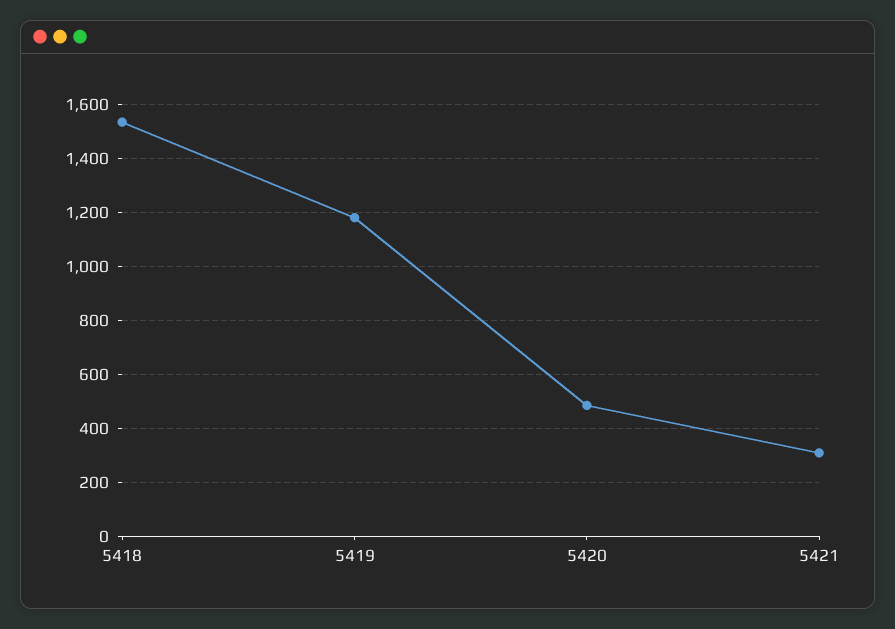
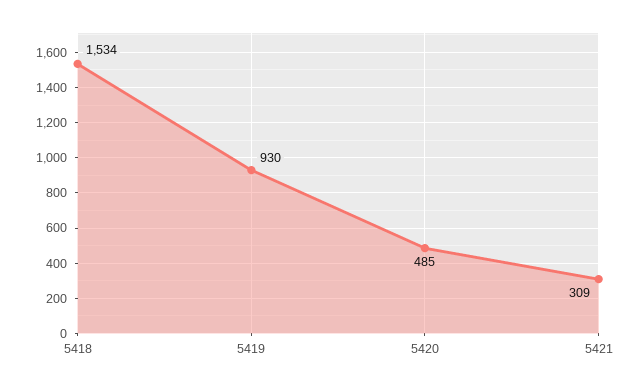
  {
    "5418": 1534,
-   "5419": 1175,
+   "5419": 930,
    "5420": 485,
    "5421": 309
  }

